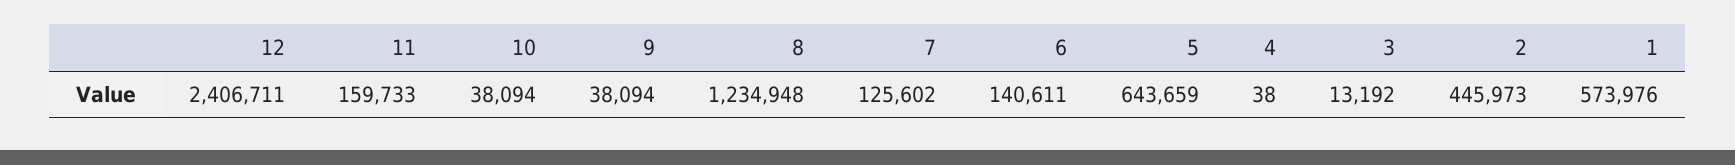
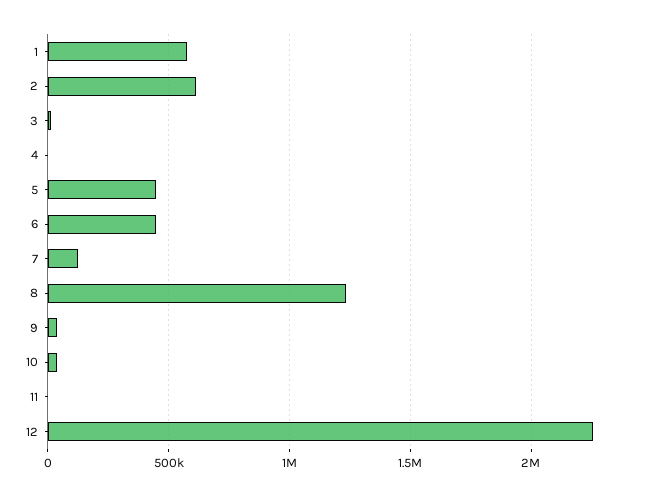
  {
-   "12": 2406711,
+   "12": 2250000,
-   "11": 159733,
+   "11": 0,
    "10": 38094,
    "9": 38094,
    "8": 1234948,
    "7": 125602,
-   "6": 140611,
+   "6": 450000,
-   "5": 643659,
+   "5": 450000,
    "4": 38,
    "3": 13192,
-   "2": 445973,
+   "2": 600000,
    "1": 573976
  }

